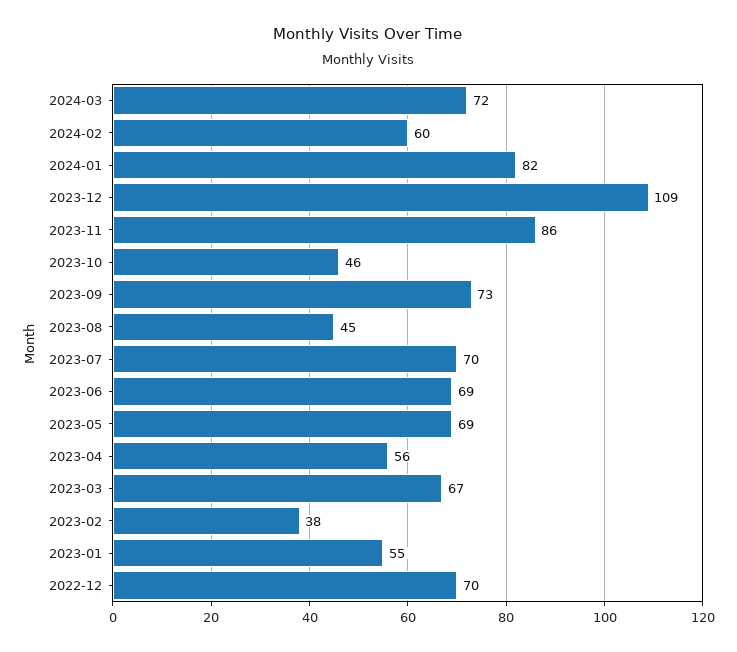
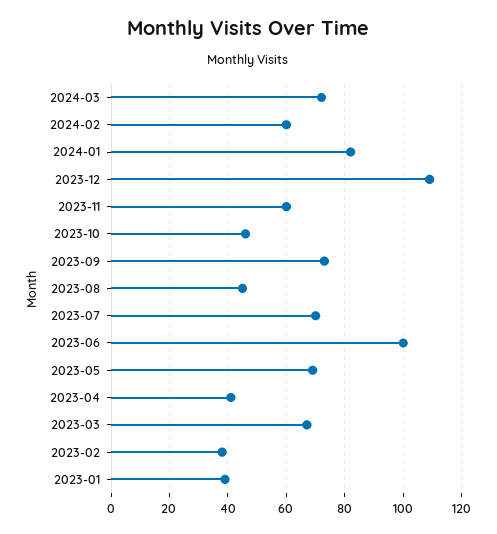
  {
    "2024-03": 72,
    "2024-02": 60,
    "2024-01": 82,
    "2023-12": 109,
-   "2023-11": 86,
+   "2023-11": 60,
    "2023-10": 46,
    "2023-09": 73,
    "2023-08": 45,
    "2023-07": 70,
-   "2023-06": 69,
+   "2023-06": 100,
    "2023-05": 69,
-   "2023-04": 56,
+   "2023-04": 40,
    "2023-03": 67,
    "2023-02": 38,
-   "2023-01": 55,
+   "2023-01": 40
-   "2022-12": 70
  }

